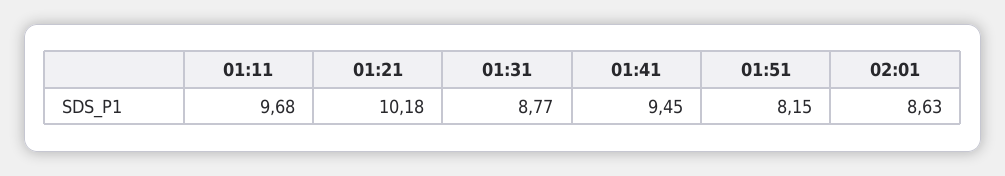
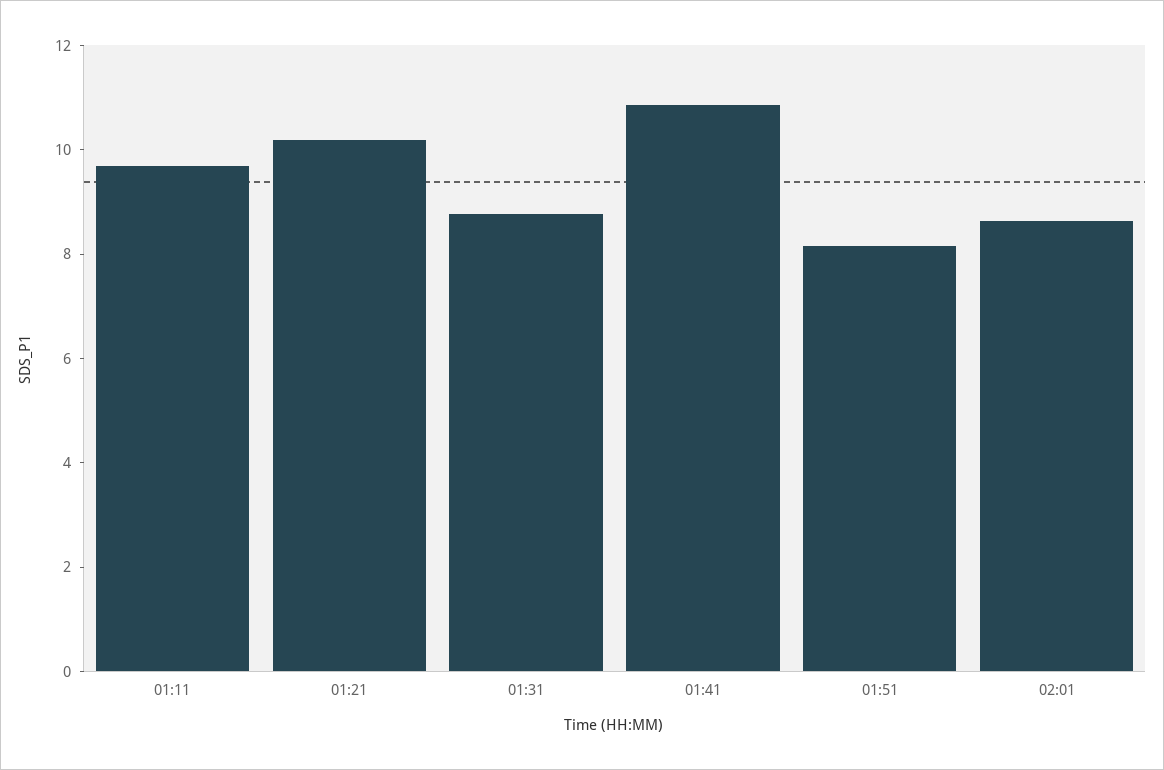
  {
    "01:11": 9.68,
    "01:21": 10.18,
    "01:31": 8.77,
-   "01:41": 9.45,
+   "01:41": 11,
    "01:51": 8.15,
    "02:01": 8.63
  }

